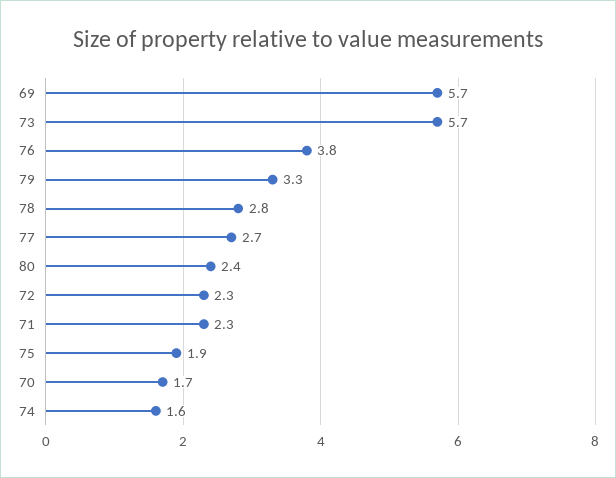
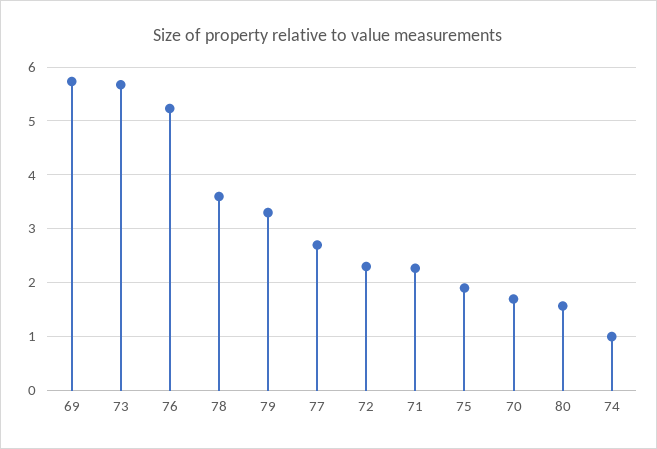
  {
    "69": 5.7,
    "73": 5.7,
-   "76": 3.8,
+   "76": 5.2,
    "79": 3.3,
-   "78": 2.8,
+   "78": 3.6,
    "77": 2.7,
-   "80": 2.4,
+   "80": 1.6,
    "72": 2.3,
    "71": 2.3,
    "75": 1.9,
    "70": 1.7,
-   "74": 1.6
+   "74": 1
  }

